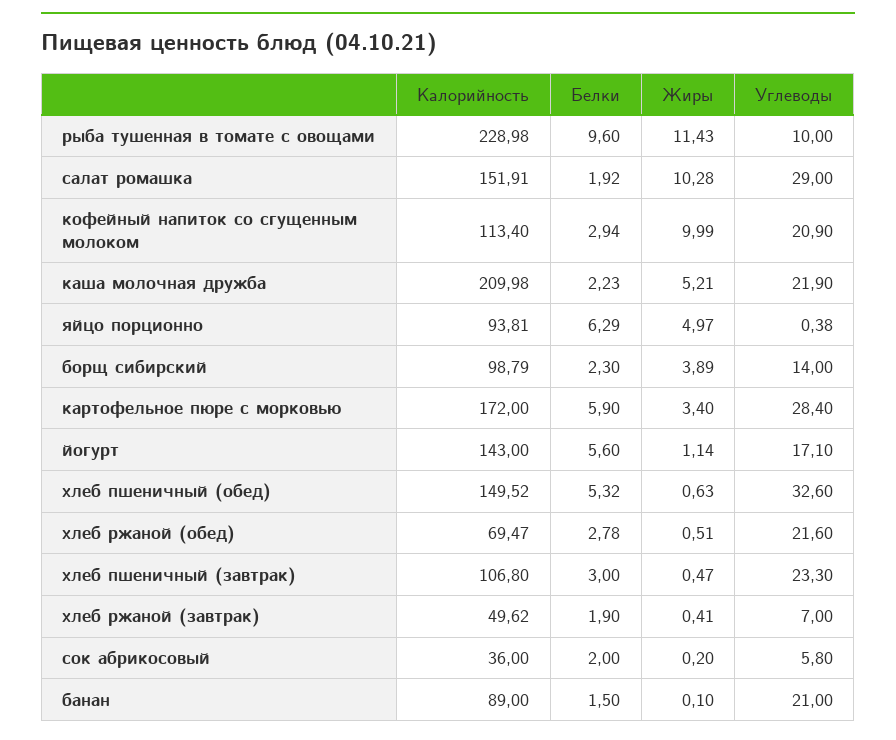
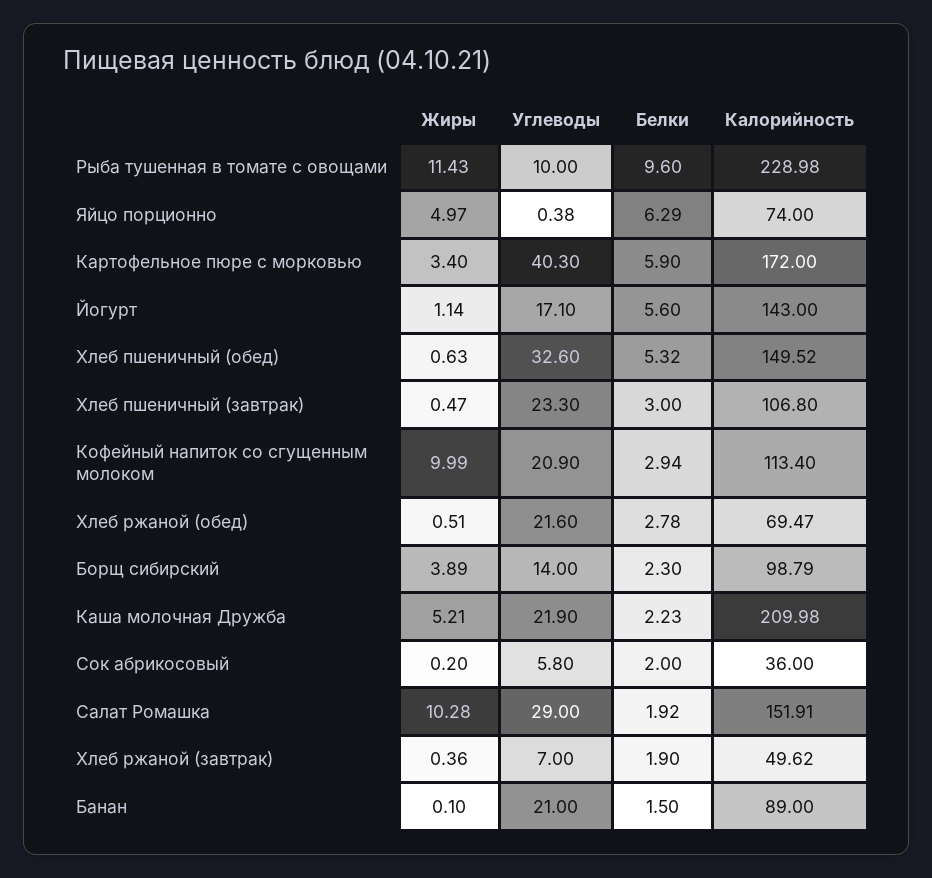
  {
    "Калорийность": {
      "рыба тушенная в томате с овощами": 228.98,
      "салат ромашка": 151.91,
      "кофейный напиток со сгущенным молоком": 113.4,
      "каша молочная дружба": 209.98,
-     "яйцо порционно": 93.81,
+     "яйцо порционно": 74,
      "борщ сибирский": 98.79,
      "картофельное пюре с морковью": 172,
      "йогурт": 143,
      "хлеб пшеничный (обед)": 149.52,
      "хлеб ржаной (обед)": 69.47,
      "хлеб пшеничный (завтрак)": 106.8,
      "хлеб ржаной (завтрак)": 49.62,
      "сок абрикосовый": 36,
      "банан": 89
    },
    "Белки": {
      "рыба тушенная в томате с овощами": 9.6,
      "салат ромашка": 1.92,
      "кофейный напиток со сгущенным молоком": 2.94,
      "каша молочная дружба": 2.23,
      "яйцо порционно": 6.29,
      "борщ сибирский": 2.3,
      "картофельное пюре с морковью": 5.9,
      "йогурт": 5.6,
      "хлеб пшеничный (обед)": 5.32,
      "хлеб ржаной (обед)": 2.78,
      "хлеб пшеничный (завтрак)": 3,
      "хлеб ржаной (завтрак)": 1.9,
      "сок абрикосовый": 2,
      "банан": 1.5
    },
    "Жиры": {
      "рыба тушенная в томате с овощами": 11.43,
      "салат ромашка": 10.28,
      "кофейный напиток со сгущенным молоком": 9.99,
      "каша молочная дружба": 5.21,
      "яйцо порционно": 4.97,
      "борщ сибирский": 3.89,
      "картофельное пюре с морковью": 3.4,
      "йогурт": 1.14,
      "хлеб пшеничный (обед)": 0.63,
      "хлеб ржаной (обед)": 0.51,
      "хлеб пшеничный (завтрак)": 0.47,
-     "хлеб ржаной (завтрак)": 0.41,
+     "хлеб ржаной (завтрак)": 0.36,
      "сок абрикосовый": 0.2,
      "банан": 0.1
    },
    "Углеводы": {
      "рыба тушенная в томате с овощами": 10,
      "салат ромашка": 29,
      "кофейный напиток со сгущенным молоком": 20.9,
      "каша молочная дружба": 21.9,
      "яйцо порционно": 0.38,
      "борщ сибирский": 14,
-     "картофельное пюре с морковью": 28.4,
+     "картофельное пюре с морковью": 40.3,
      "йогурт": 17.1,
      "хлеб пшеничный (обед)": 32.6,
      "хлеб ржаной (обед)": 21.6,
      "хлеб пшеничный (завтрак)": 23.3,
      "хлеб ржаной (завтрак)": 7,
      "сок абрикосовый": 5.8,
      "банан": 21
    }
  }

